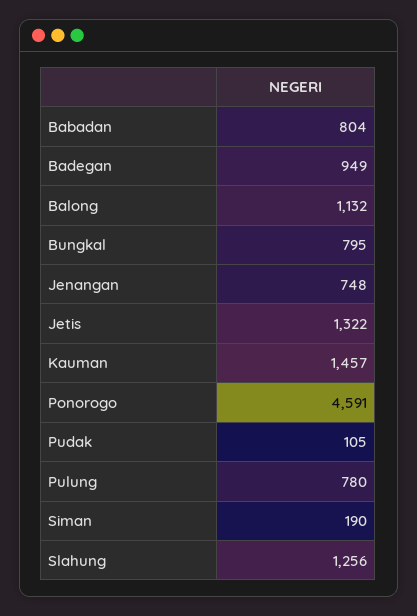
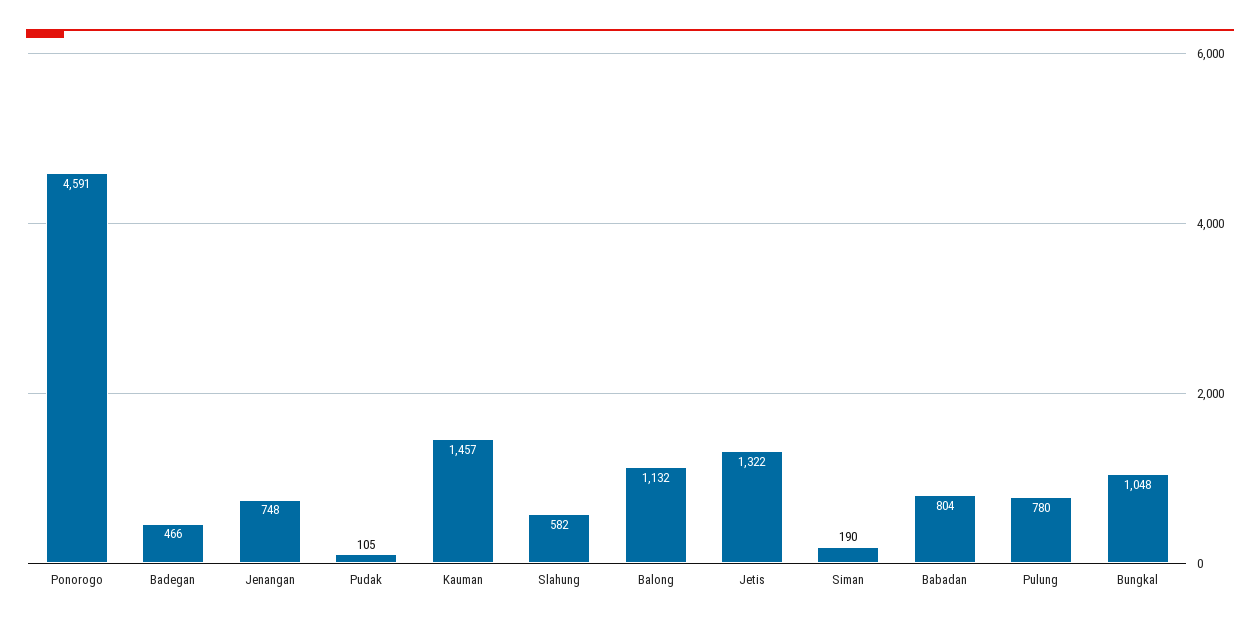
  {
    "Babadan": 804,
-   "Badegan": 949,
+   "Badegan": 466,
    "Balong": 1132,
-   "Bungkal": 795,
+   "Bungkal": 1048,
    "Jenangan": 748,
    "Jetis": 1322,
    "Kauman": 1457,
    "Ponorogo": 4591,
    "Pudak": 105,
    "Pulung": 780,
    "Siman": 190,
-   "Slahung": 1256
+   "Slahung": 582
  }

